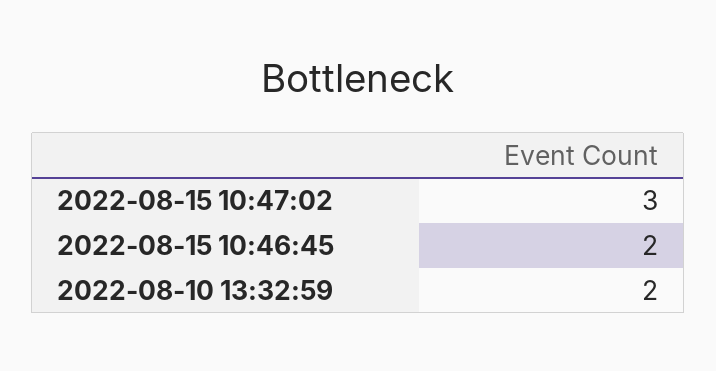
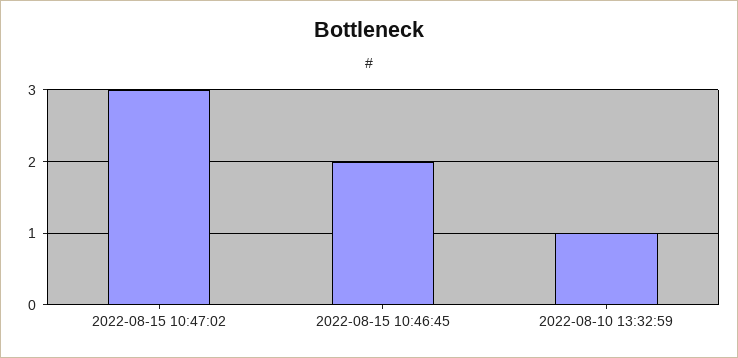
  {
    "2022-08-15 10:47:02": 3,
    "2022-08-15 10:46:45": 2,
-   "2022-08-10 13:32:59": 2
+   "2022-08-10 13:32:59": 1
  }

